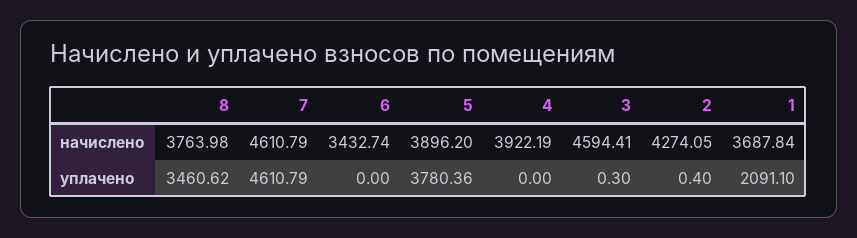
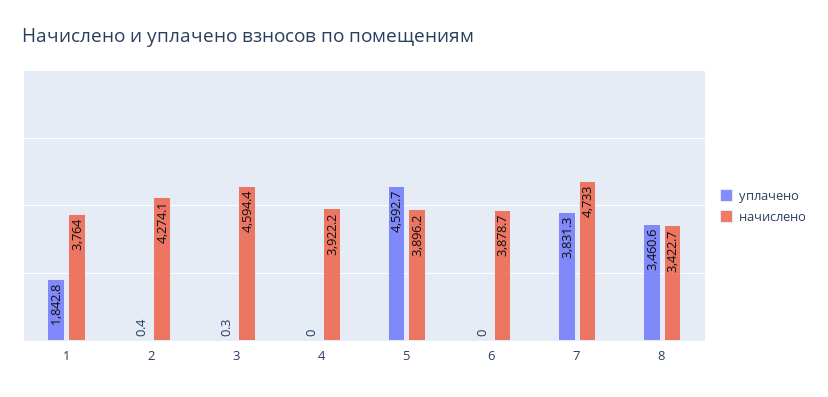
  {
    "начислено": {
-     "8": 3763.98,
+     "8": 3422.7,
-     "7": 4610.79,
+     "7": 4733,
-     "6": 3432.74,
+     "6": 3878.7,
      "5": 3896.2,
      "4": 3922.19,
      "3": 4594.41,
      "2": 4274.05,
-     "1": 3687.84
+     "1": 3764
    },
    "уплачено": {
      "8": 3460.62,
-     "7": 4610.79,
+     "7": 3831.3,
      "6": 0,
-     "5": 3780.36,
+     "5": 4592.7,
      "4": 0,
      "3": 0.3,
      "2": 0.4,
-     "1": 2091.1
+     "1": 1842.8
    }
  }

